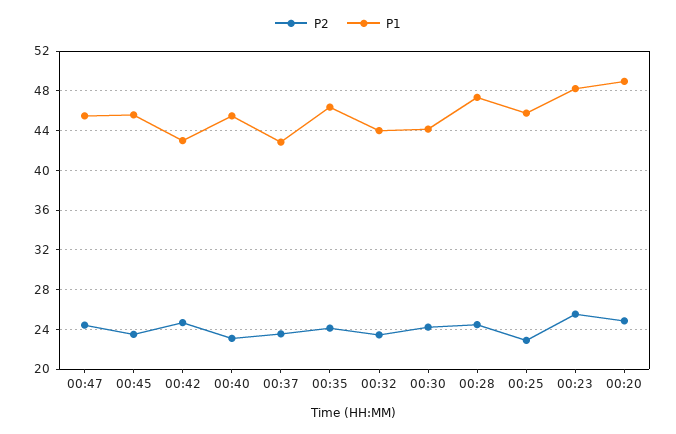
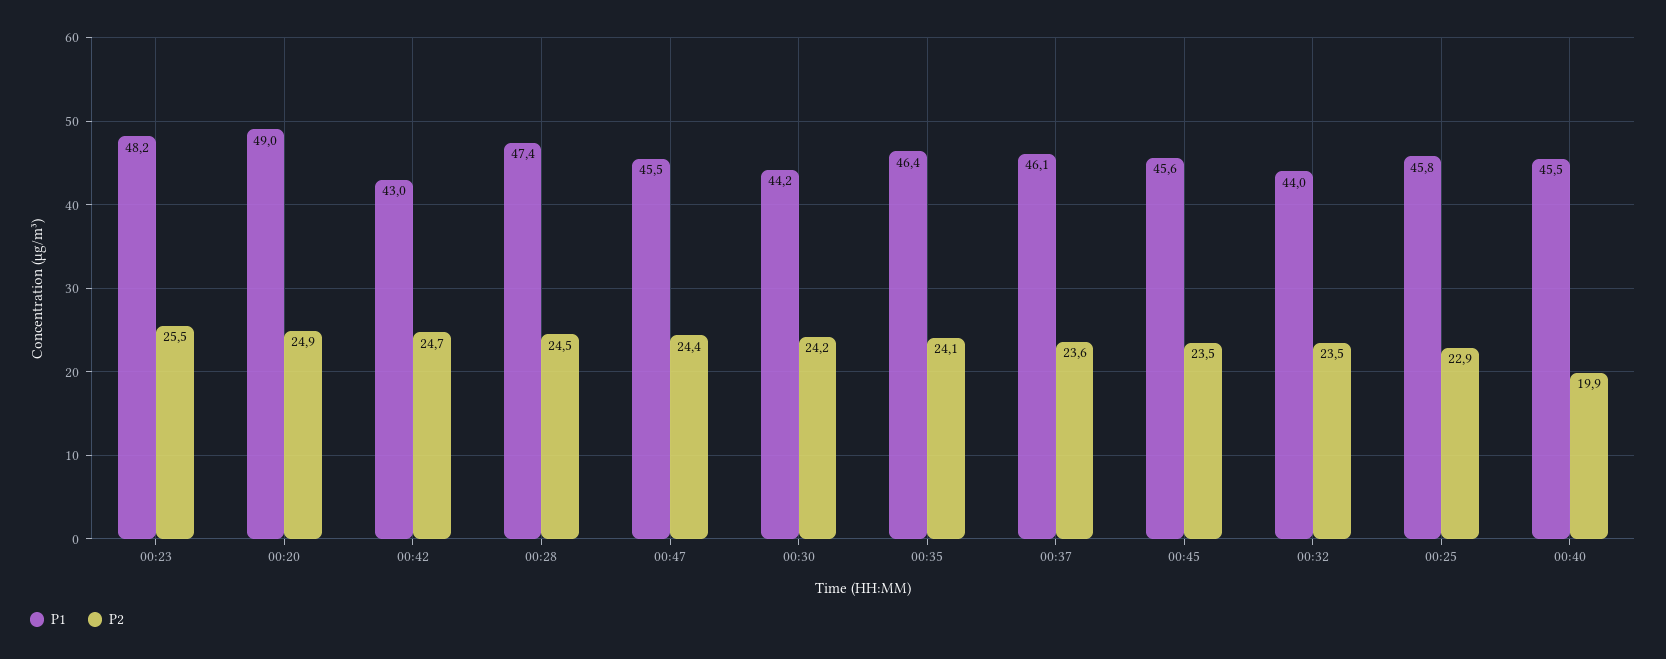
  {
    "P2": {
      "00:47": 24.4,
      "00:45": 23.5,
      "00:42": 24.7,
-     "00:40": 23,
+     "00:40": 19.9,
      "00:37": 23.6,
      "00:35": 24.1,
      "00:32": 23.5,
      "00:30": 24.2,
      "00:28": 24.5,
      "00:25": 22.9,
      "00:23": 25.5,
      "00:20": 24.9
    },
    "P1": {
      "00:47": 45.5,
      "00:45": 45.6,
      "00:42": 43,
      "00:40": 45.5,
-     "00:37": 43,
+     "00:37": 46.1,
      "00:35": 46.4,
      "00:32": 44,
      "00:30": 44.2,
      "00:28": 47.4,
      "00:25": 45.8,
      "00:23": 48.2,
      "00:20": 49
    }
  }

